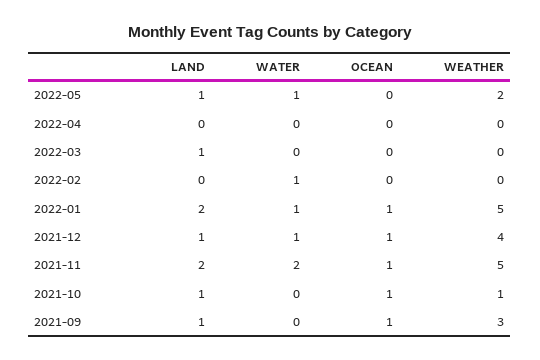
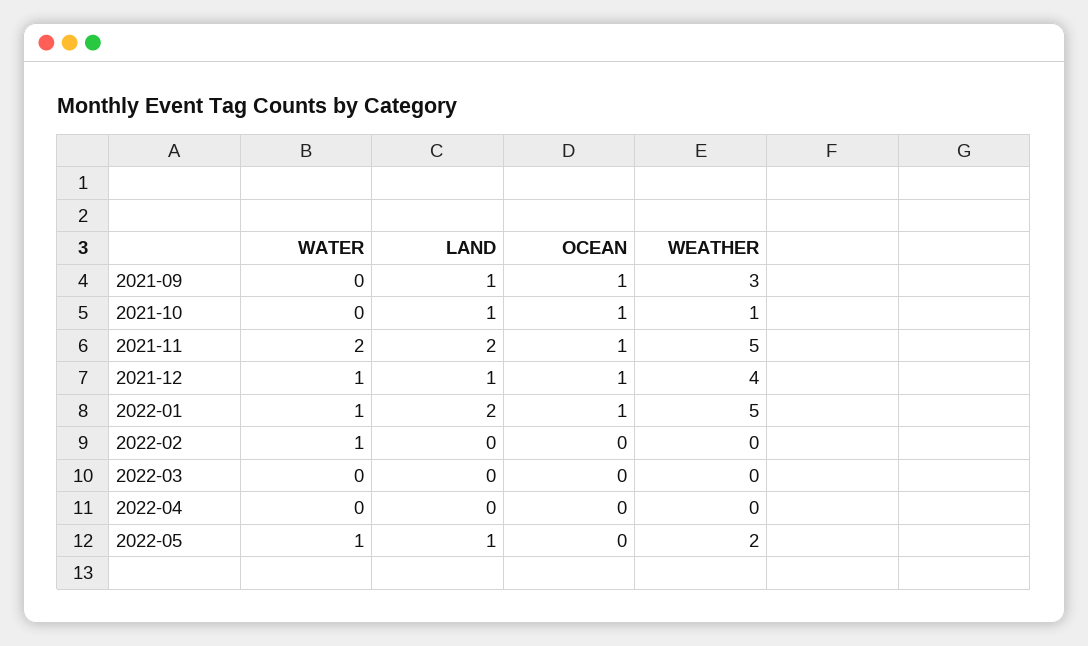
  {
    "LAND": {
      "2022-05": 1,
      "2022-04": 0,
-     "2022-03": 1,
+     "2022-03": 0,
      "2022-02": 0,
      "2022-01": 2,
      "2021-12": 1,
      "2021-11": 2,
      "2021-10": 1,
      "2021-09": 1
    },
    "WATER": {
      "2022-05": 1,
      "2022-04": 0,
      "2022-03": 0,
      "2022-02": 1,
      "2022-01": 1,
      "2021-12": 1,
      "2021-11": 2,
      "2021-10": 0,
      "2021-09": 0
    },
    "OCEAN": {
      "2022-05": 0,
      "2022-04": 0,
      "2022-03": 0,
      "2022-02": 0,
      "2022-01": 1,
      "2021-12": 1,
      "2021-11": 1,
      "2021-10": 1,
      "2021-09": 1
    },
    "WEATHER": {
      "2022-05": 2,
      "2022-04": 0,
      "2022-03": 0,
      "2022-02": 0,
      "2022-01": 5,
      "2021-12": 4,
      "2021-11": 5,
      "2021-10": 1,
      "2021-09": 3
    }
  }

